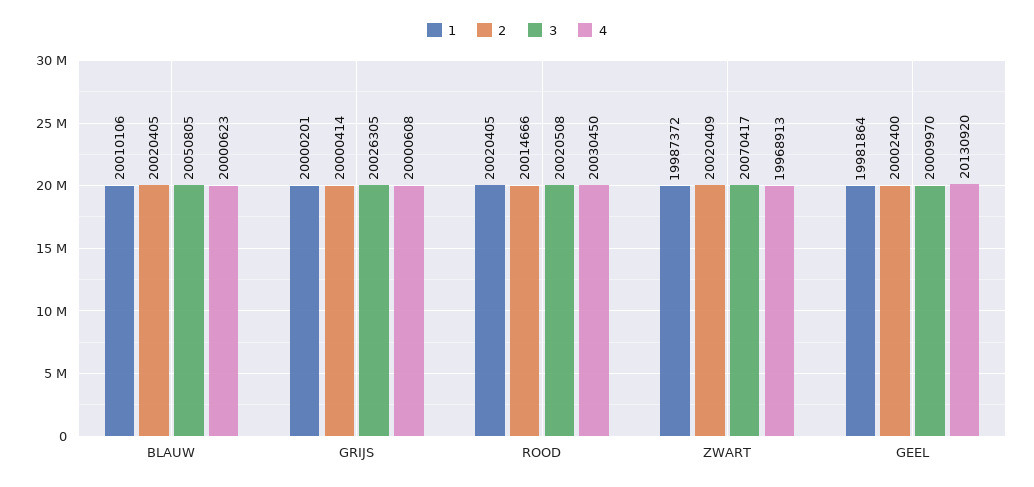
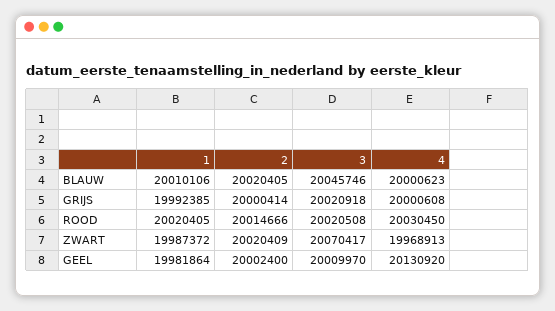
  {
    "1": {
      "BLAUW": 20010106,
-     "GRIJS": 20000201,
+     "GRIJS": 19992385,
      "ROOD": 20020405,
      "ZWART": 19987372,
      "GEEL": 19981864
    },
    "2": {
      "BLAUW": 20020405,
      "GRIJS": 20000414,
      "ROOD": 20014666,
      "ZWART": 20020409,
      "GEEL": 20002400
    },
    "3": {
-     "BLAUW": 20050805,
+     "BLAUW": 20045746,
-     "GRIJS": 20026305,
+     "GRIJS": 20020918,
      "ROOD": 20020508,
      "ZWART": 20070417,
      "GEEL": 20009970
    },
    "4": {
      "BLAUW": 20000623,
      "GRIJS": 20000608,
      "ROOD": 20030450,
      "ZWART": 19968913,
      "GEEL": 20130920
    }
  }

